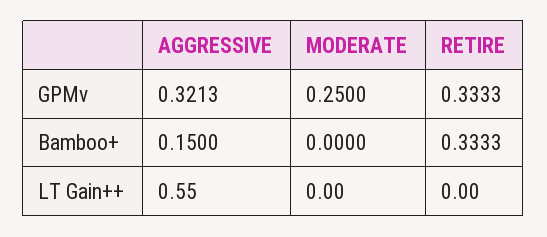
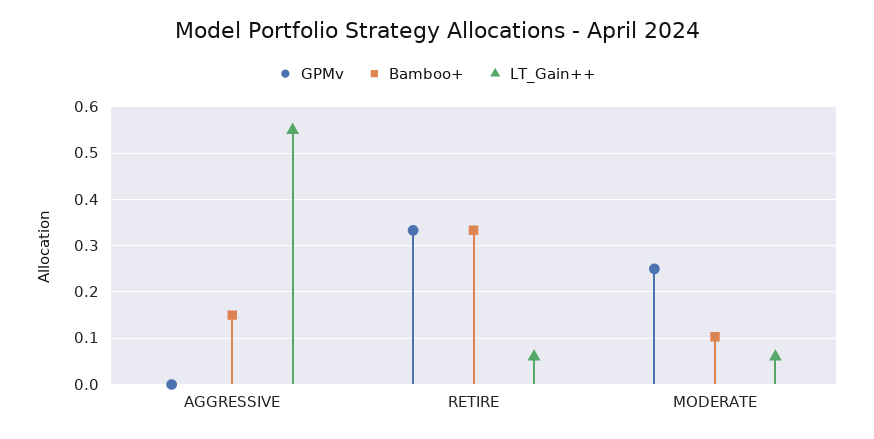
  {
    "GPMv": {
-     "AGGRESSIVE": 0.3213,
+     "AGGRESSIVE": 0,
      "MODERATE": 0.25,
      "RETIRE": 0.3333
    },
    "Bamboo+": {
      "AGGRESSIVE": 0.15,
-     "MODERATE": 0,
+     "MODERATE": 0.1,
      "RETIRE": 0.3333
    },
    "LT Gain++": {
      "AGGRESSIVE": 0.55,
-     "MODERATE": 0,
+     "MODERATE": 0.06,
-     "RETIRE": 0
+     "RETIRE": 0.06
    }
  }

